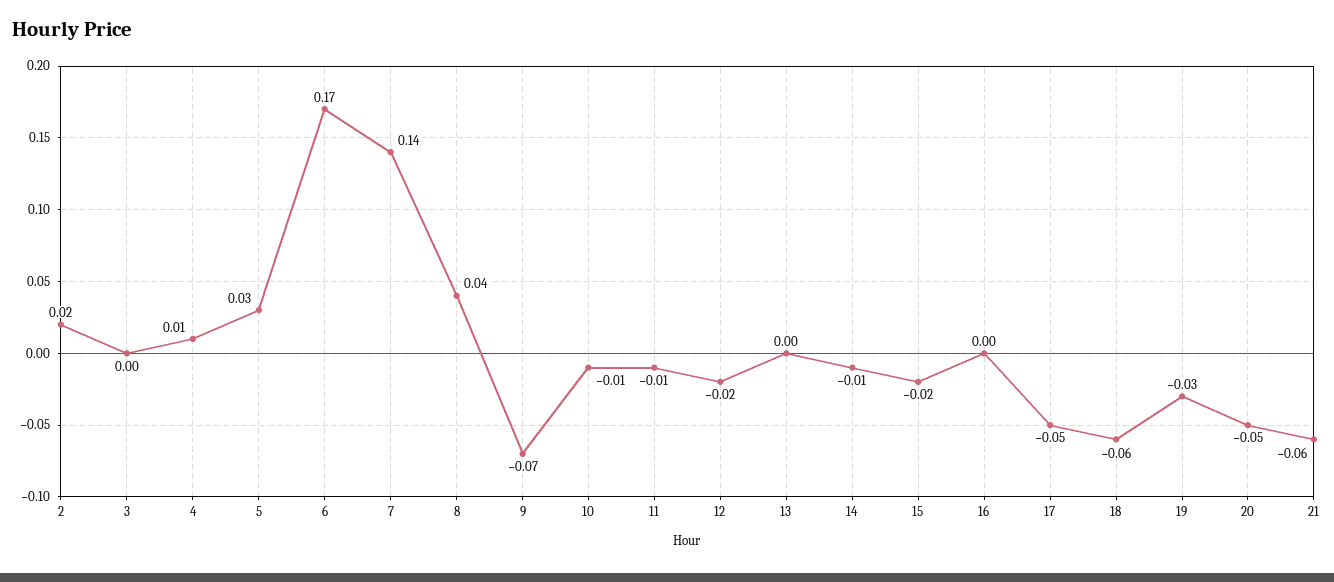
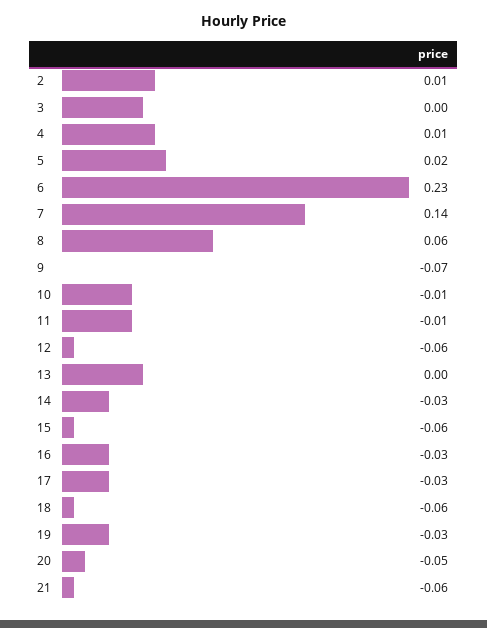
  {
-   "2": 0.02,
+   "2": 0.01,
    "3": 0,
    "4": 0.01,
-   "5": 0.03,
+   "5": 0.02,
-   "6": 0.17,
+   "6": 0.23,
    "7": 0.14,
-   "8": 0.04,
+   "8": 0.06,
    "9": -0.07,
    "10": -0.01,
    "11": -0.01,
-   "12": -0.02,
+   "12": -0.06,
    "13": 0,
-   "14": -0.01,
+   "14": -0.03,
-   "15": -0.02,
+   "15": -0.06,
-   "16": 0,
+   "16": -0.03,
-   "17": -0.05,
+   "17": -0.03,
    "18": -0.06,
    "19": -0.03,
    "20": -0.05,
    "21": -0.06
  }

